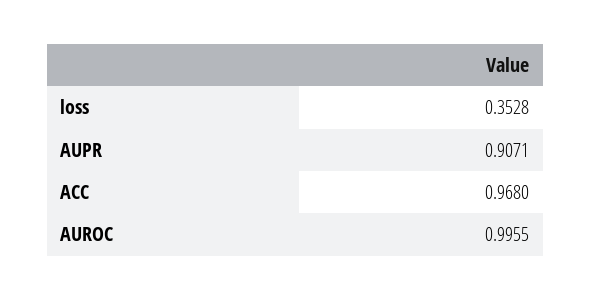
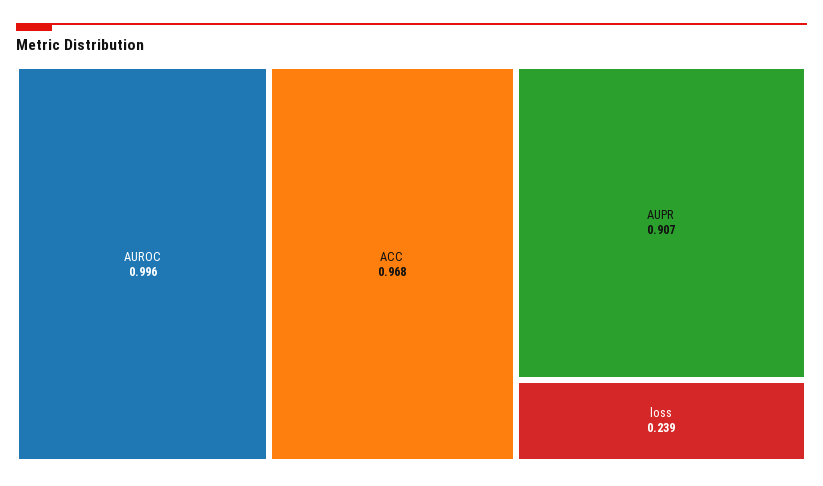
  {
-   "loss": 0.3528,
+   "loss": 0.239,
    "AUPR": 0.9071,
    "ACC": 0.968,
    "AUROC": 0.9955
  }

